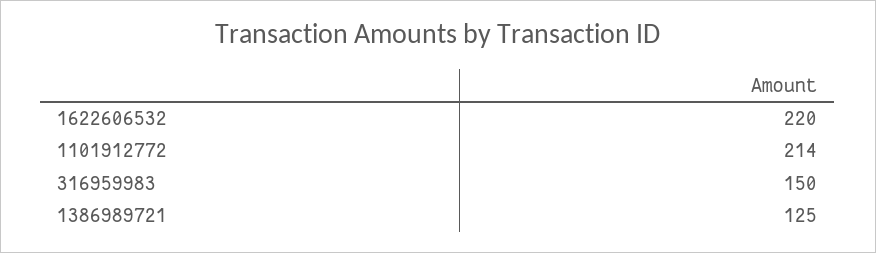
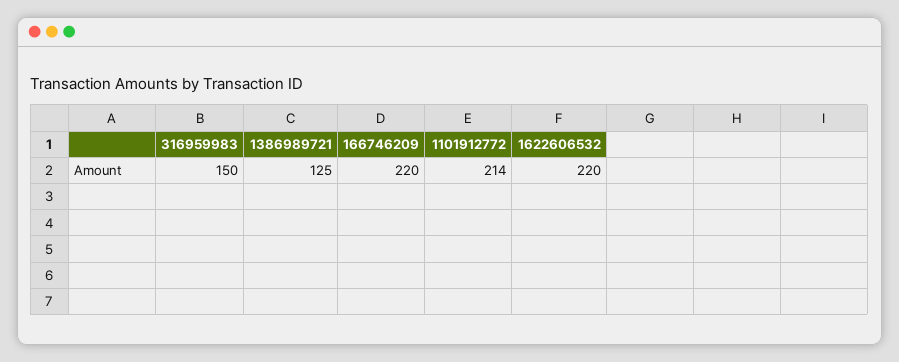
  {
    "1622606532": 220,
    "1101912772": 214,
    "316959983": 150,
-   "1386989721": 125
+   "1386989721": 125,
+   "166746209": 220
  }

